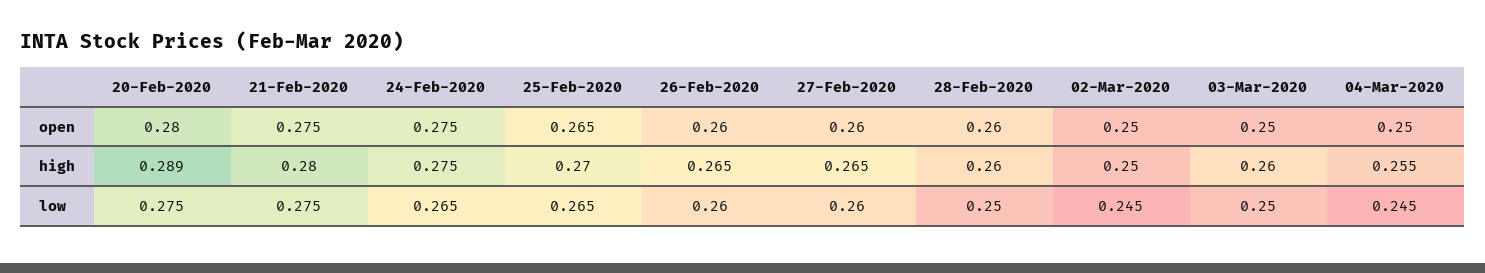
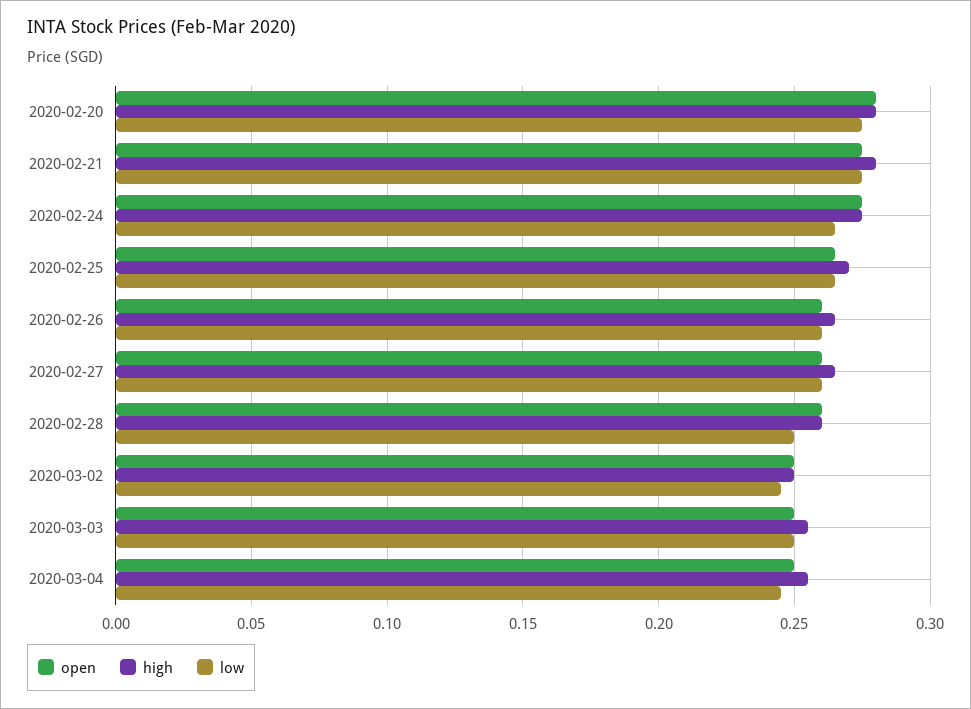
  {
    "open": {
      "20-Feb-2020": 0.28,
      "21-Feb-2020": 0.275,
      "24-Feb-2020": 0.275,
      "25-Feb-2020": 0.265,
      "26-Feb-2020": 0.26,
      "27-Feb-2020": 0.26,
      "28-Feb-2020": 0.26,
      "02-Mar-2020": 0.25,
      "03-Mar-2020": 0.25,
      "04-Mar-2020": 0.25
    },
    "high": {
-     "20-Feb-2020": 0.289,
+     "20-Feb-2020": 0.28,
      "21-Feb-2020": 0.28,
      "24-Feb-2020": 0.275,
      "25-Feb-2020": 0.27,
      "26-Feb-2020": 0.265,
      "27-Feb-2020": 0.265,
      "28-Feb-2020": 0.26,
      "02-Mar-2020": 0.25,
-     "03-Mar-2020": 0.26,
+     "03-Mar-2020": 0.255,
      "04-Mar-2020": 0.255
    },
    "low": {
      "20-Feb-2020": 0.275,
      "21-Feb-2020": 0.275,
      "24-Feb-2020": 0.265,
      "25-Feb-2020": 0.265,
      "26-Feb-2020": 0.26,
      "27-Feb-2020": 0.26,
      "28-Feb-2020": 0.25,
      "02-Mar-2020": 0.245,
      "03-Mar-2020": 0.25,
      "04-Mar-2020": 0.245
    }
  }

